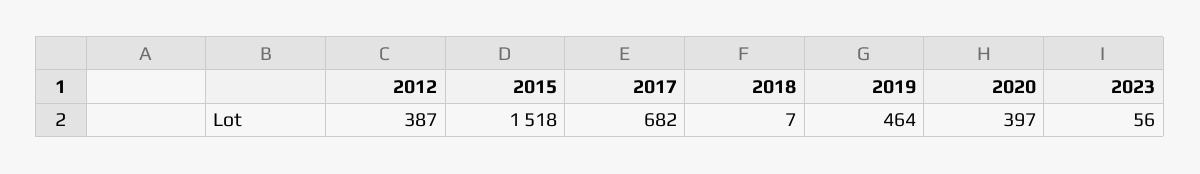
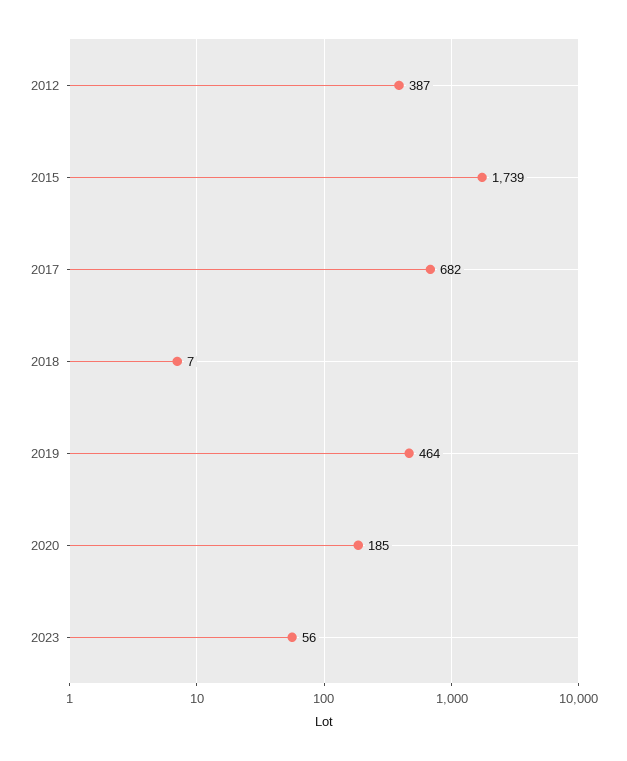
  {
    "2012": 387,
-   "2015": 1518,
+   "2015": 1739,
    "2017": 682,
    "2018": 7,
    "2019": 464,
-   "2020": 397,
+   "2020": 185,
    "2023": 56
  }

